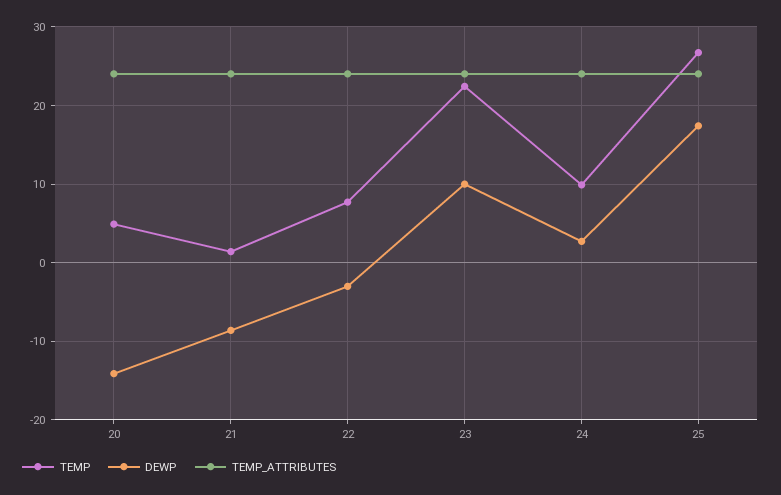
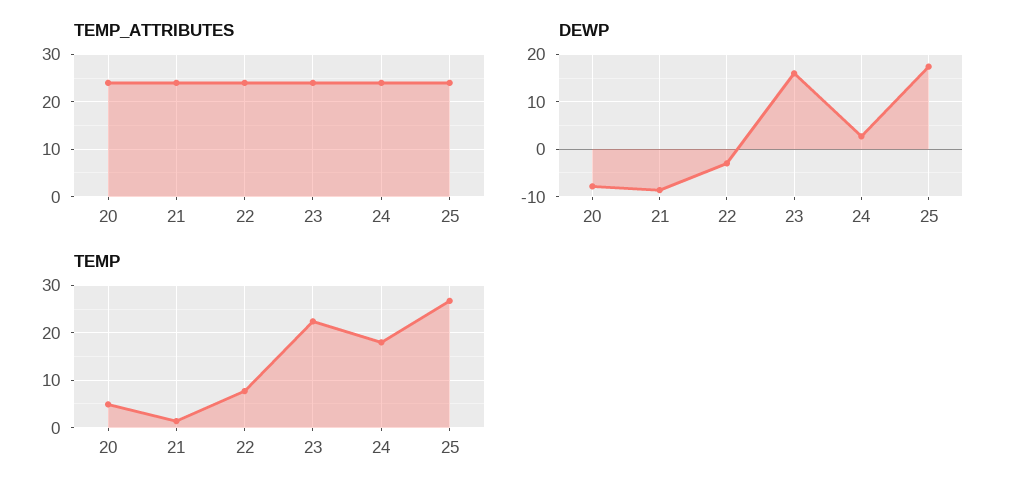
  {
    "TEMP": {
      "20": 5,
      "21": 1,
      "22": 8,
      "23": 22,
-     "24": 10,
+     "24": 18,
      "25": 27
    },
    "DEWP": {
-     "20": -14,
+     "20": -8,
      "21": -9,
      "22": -3,
-     "23": 10,
+     "23": 16,
      "24": 3,
      "25": 17
    },
    "TEMP_ATTRIBUTES": {
      "20": 24,
      "21": 24,
      "22": 24,
      "23": 24,
      "24": 24,
      "25": 24
    }
  }

